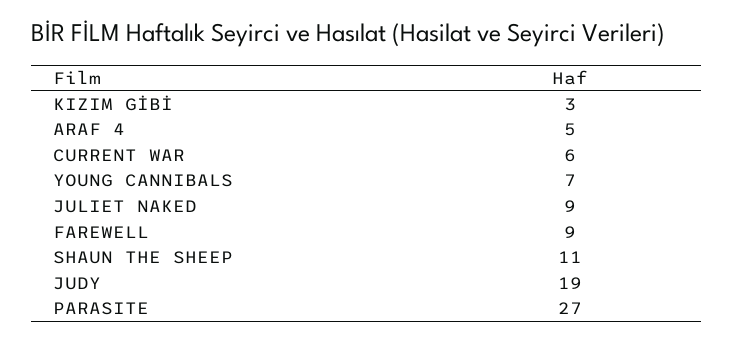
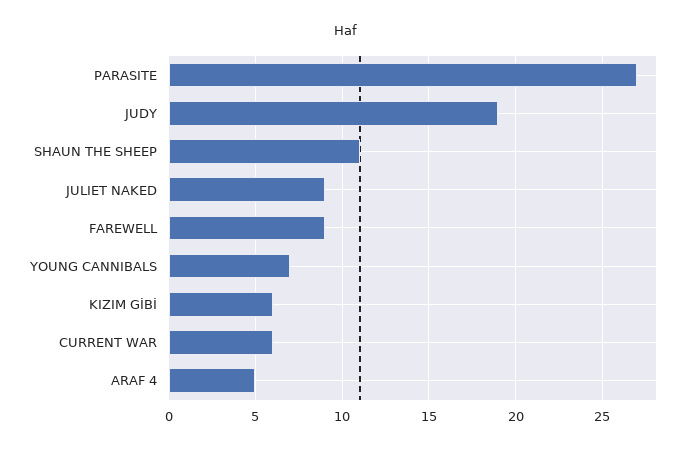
  {
-   "KIZIM GİBİ": 3,
+   "KIZIM GİBİ": 6,
    "ARAF 4": 5,
    "CURRENT WAR": 6,
    "YOUNG CANNIBALS": 7,
    "JULIET NAKED": 9,
    "FAREWELL": 9,
    "SHAUN THE SHEEP": 11,
    "JUDY": 19,
    "PARASITE": 27
  }

